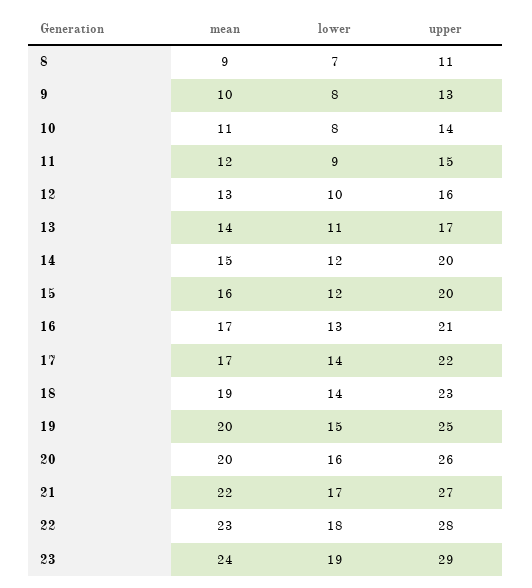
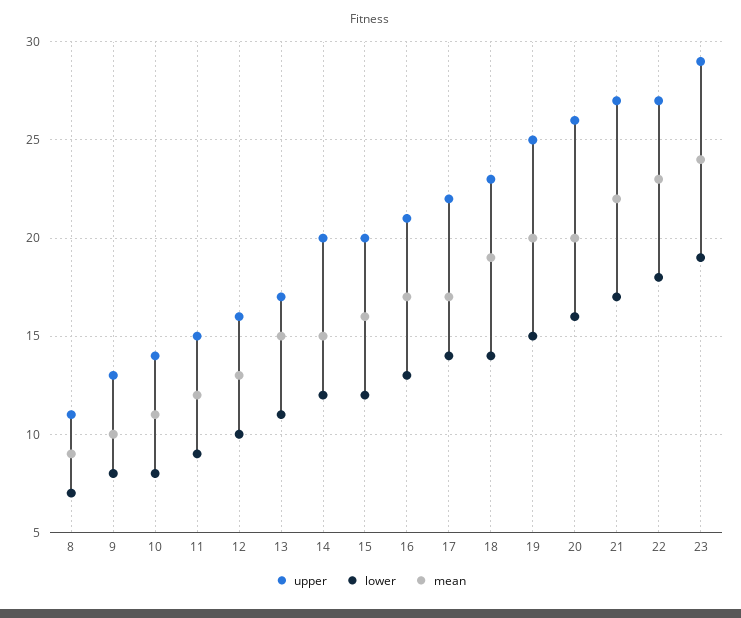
  {
    "mean": {
      "8": 9,
      "9": 10,
      "10": 11,
      "11": 12,
      "12": 13,
-     "13": 14,
+     "13": 15,
      "14": 15,
      "15": 16,
      "16": 17,
      "17": 17,
      "18": 19,
      "19": 20,
      "20": 20,
      "21": 22,
      "22": 23,
      "23": 24
    },
    "lower": {
      "8": 7,
      "9": 8,
      "10": 8,
      "11": 9,
      "12": 10,
      "13": 11,
      "14": 12,
      "15": 12,
      "16": 13,
      "17": 14,
      "18": 14,
      "19": 15,
      "20": 16,
      "21": 17,
      "22": 18,
      "23": 19
    },
    "upper": {
      "8": 11,
      "9": 13,
      "10": 14,
      "11": 15,
      "12": 16,
      "13": 17,
      "14": 20,
      "15": 20,
      "16": 21,
      "17": 22,
      "18": 23,
      "19": 25,
      "20": 26,
      "21": 27,
-     "22": 28,
+     "22": 27,
      "23": 29
    }
  }

